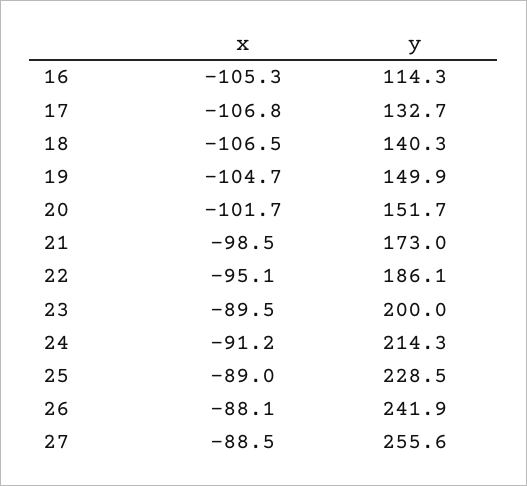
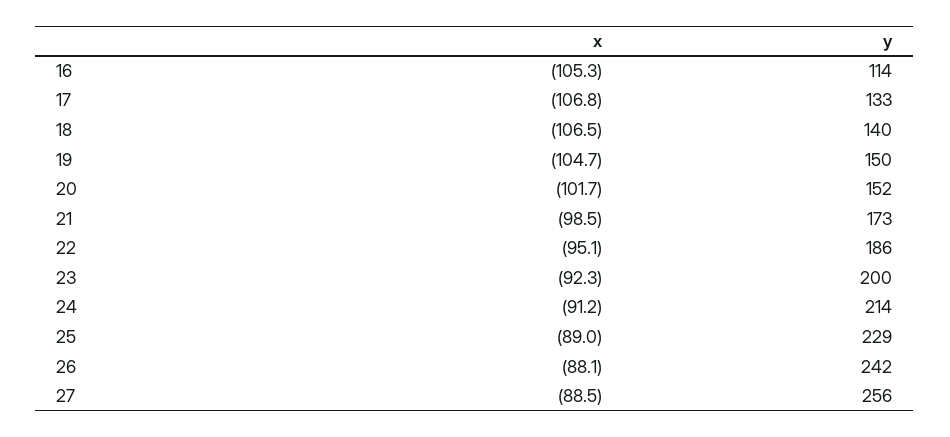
  {
    "x": {
      "16": -105.3,
      "17": -106.8,
      "18": -106.5,
      "19": -104.7,
      "20": -101.7,
      "21": -98.5,
      "22": -95.1,
-     "23": -89.5,
+     "23": -92.3,
      "24": -91.2,
      "25": -89,
      "26": -88.1,
      "27": -88.5
    },
    "y": {
      "16": 114.3,
      "17": 132.7,
      "18": 140.3,
      "19": 149.9,
      "20": 151.7,
      "21": 173,
      "22": 186.1,
      "23": 200,
      "24": 214.3,
      "25": 228.5,
      "26": 241.9,
      "27": 255.6
    }
  }

